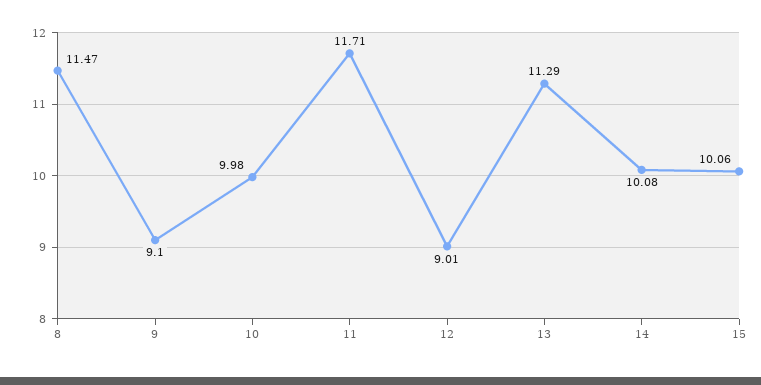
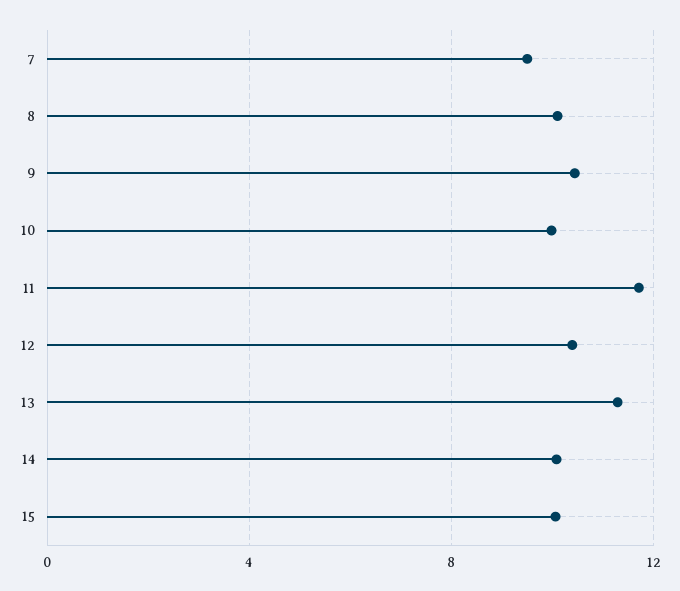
  {
-   "8": 11.47,
+   "8": 10,
-   "9": 9.1,
+   "9": 10.5,
    "10": 9.98,
    "11": 11.71,
-   "12": 9.01,
+   "12": 10.5,
    "13": 11.29,
    "14": 10.08,
-   "15": 10.06
+   "15": 10.06,
+   "7": 9.5
  }

